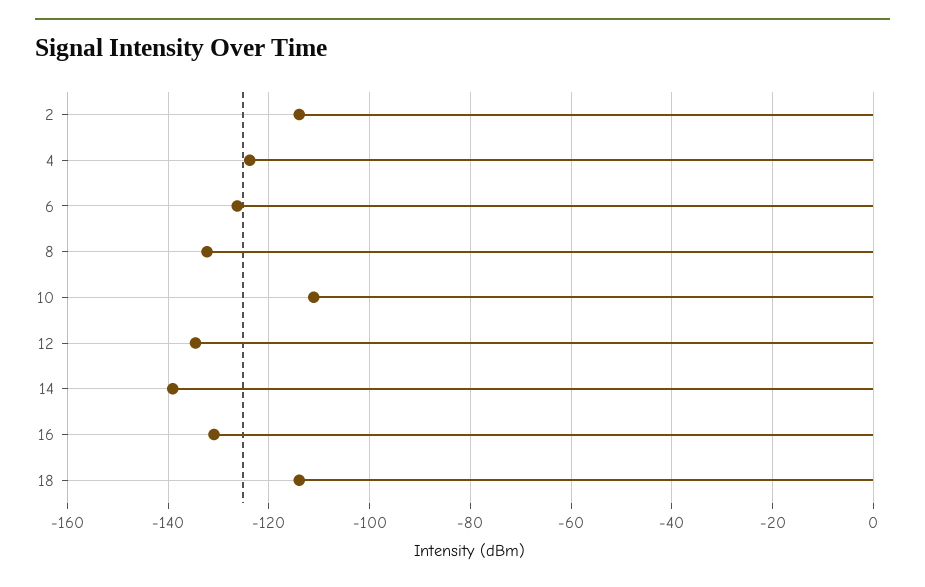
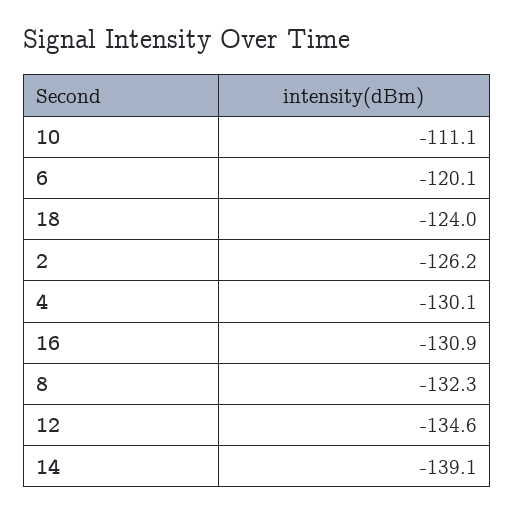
  {
-   "2": -114,
+   "2": -126.2,
-   "4": -124,
+   "4": -130.1,
-   "6": -126,
+   "6": -120.1,
    "8": -132.3,
    "10": -111.1,
    "12": -134.6,
    "14": -139.1,
    "16": -130.9,
-   "18": -114
+   "18": -124
  }

